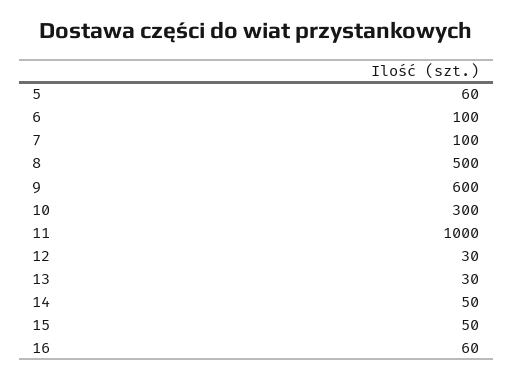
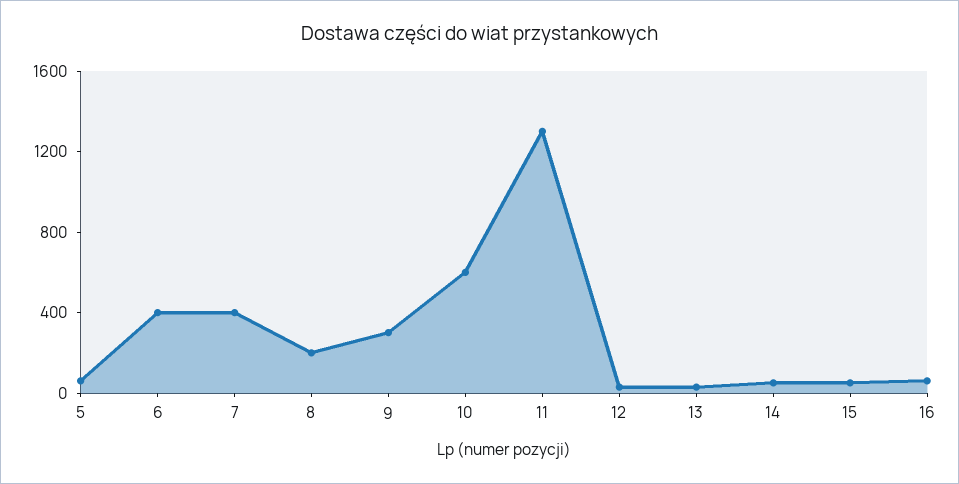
  {
    "5": 60,
-   "6": 100,
+   "6": 400,
-   "7": 100,
+   "7": 400,
-   "8": 500,
+   "8": 200,
-   "9": 600,
+   "9": 300,
-   "10": 300,
+   "10": 600,
-   "11": 1000,
+   "11": 1300,
    "12": 30,
    "13": 30,
    "14": 50,
    "15": 50,
    "16": 60
  }

